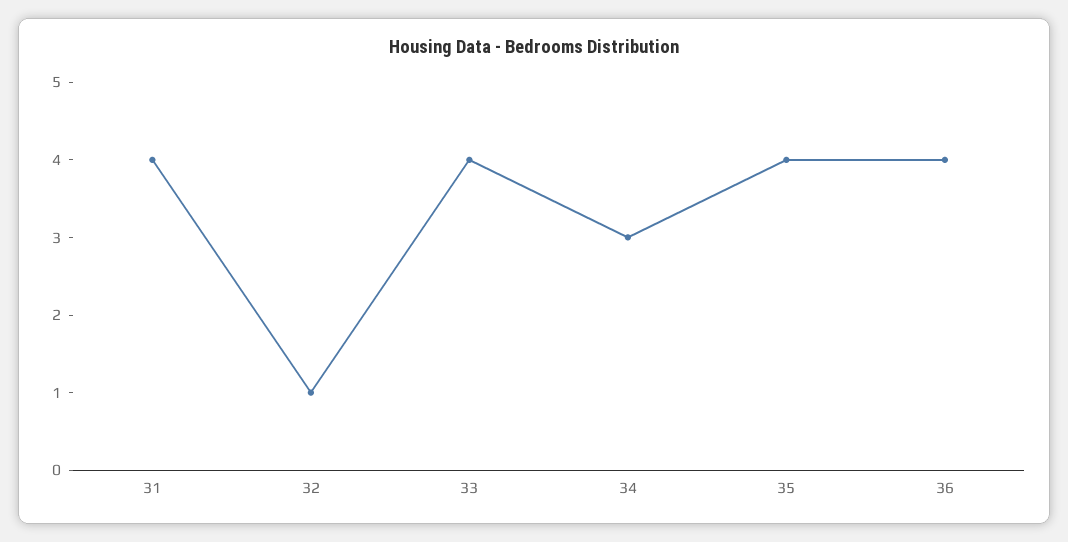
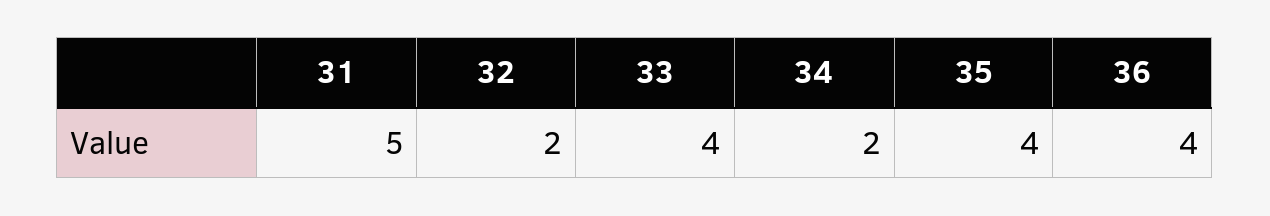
  {
-   "31": 4,
+   "31": 5,
-   "32": 1,
+   "32": 2,
    "33": 4,
-   "34": 3,
+   "34": 2,
    "35": 4,
    "36": 4
  }

